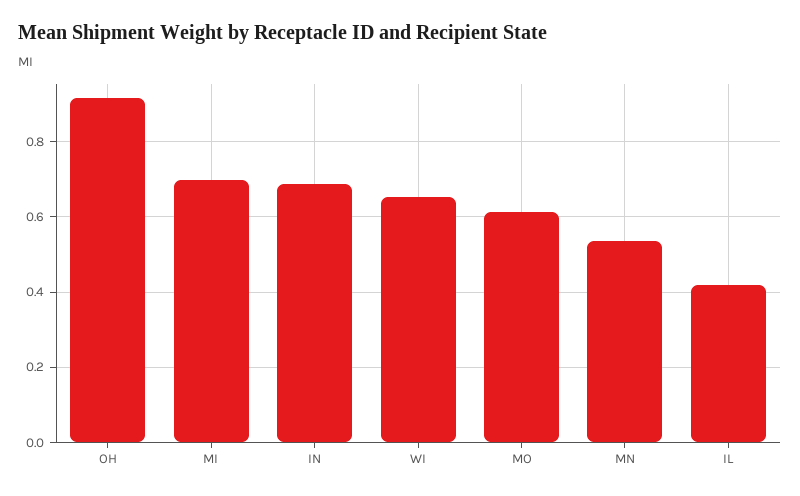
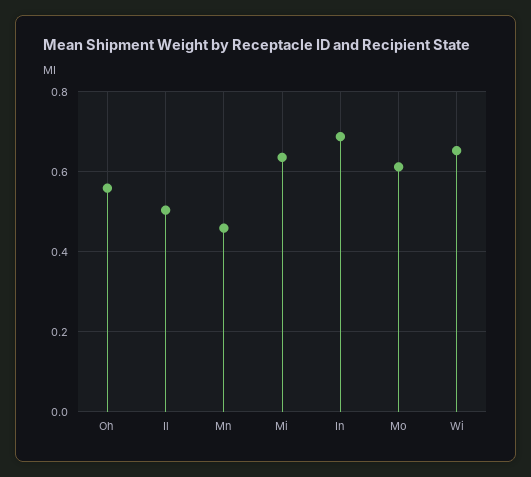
  {
-   "OH": 0.92,
+   "OH": 0.56,
-   "MI": 0.7,
+   "MI": 0.64,
    "IN": 0.68,
    "WI": 0.66,
    "MO": 0.62,
-   "MN": 0.54,
+   "MN": 0.46,
-   "IL": 0.42
+   "IL": 0.5
  }

